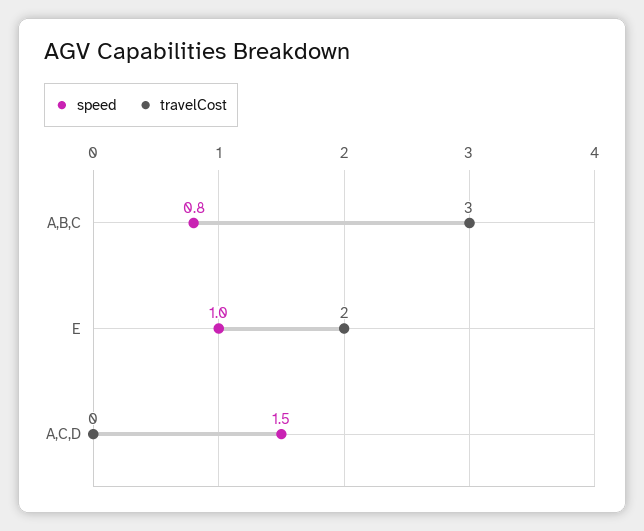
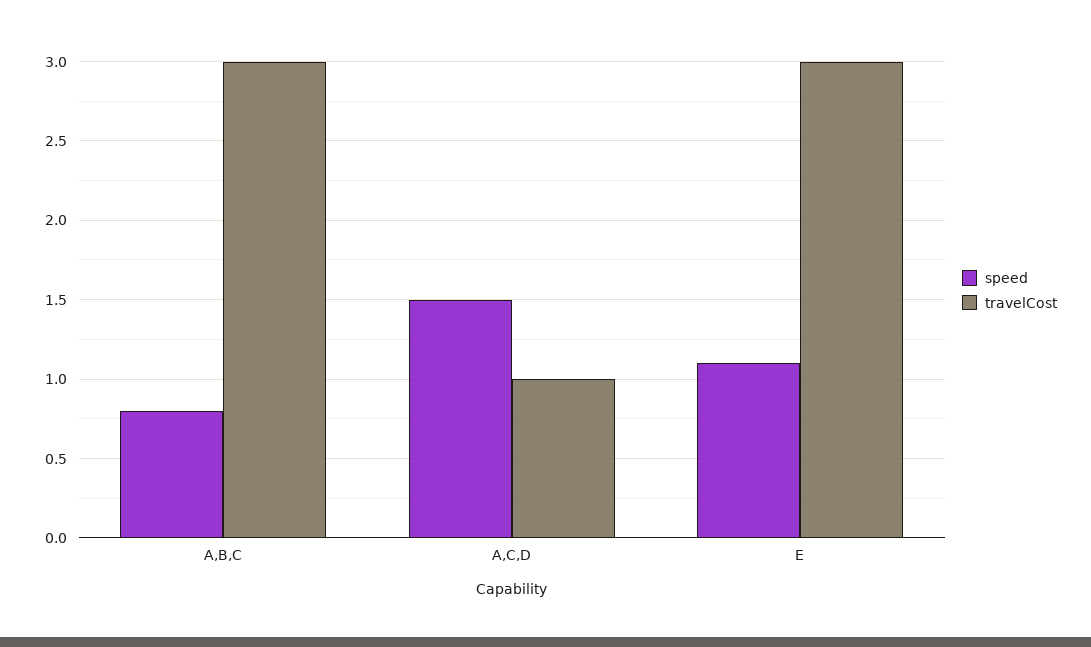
  {
    "speed": {
      "A,B,C": 0.8,
-     "E": 1,
+     "E": 1.1,
      "A,C,D": 1.5
    },
    "travelCost": {
      "A,B,C": 3,
-     "E": 2,
+     "E": 3,
-     "A,C,D": 0
+     "A,C,D": 1
    }
  }

